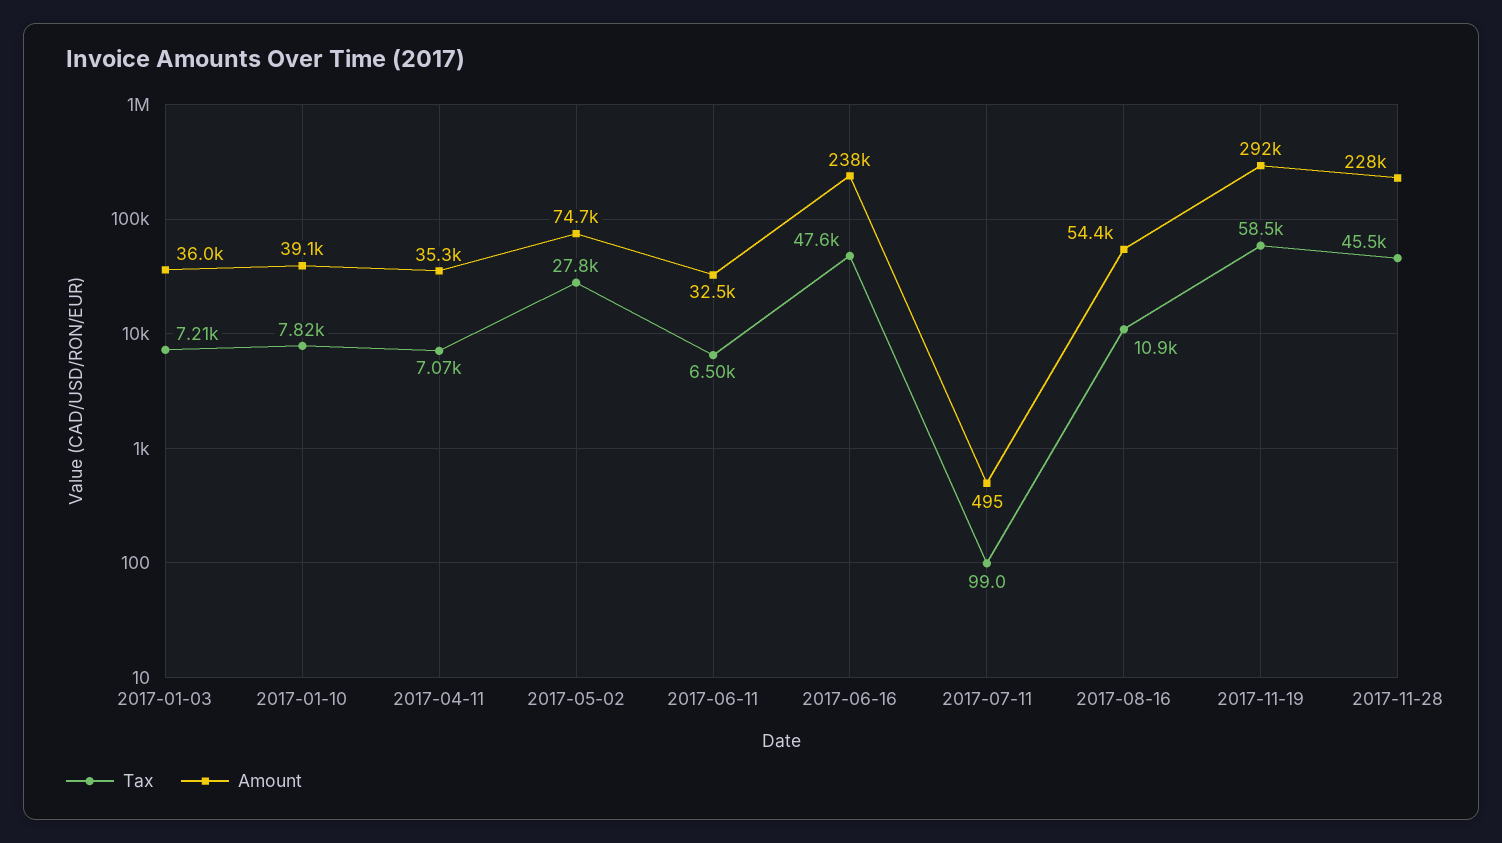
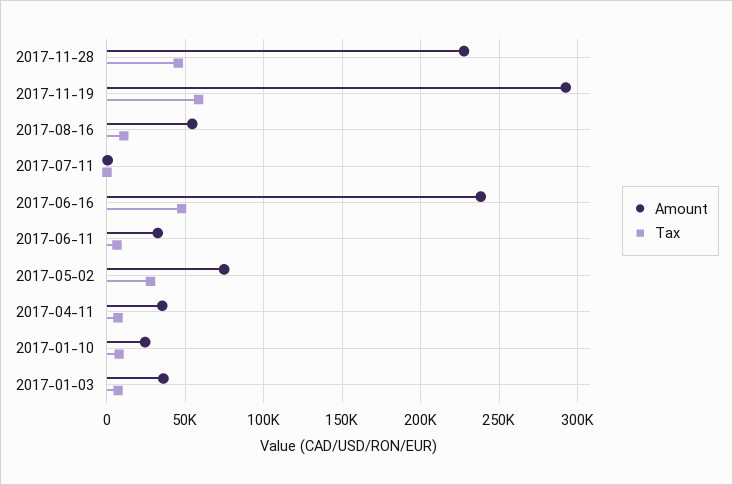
  {
    "Tax": {
      "2017-01-03": 7210,
      "2017-01-10": 7820,
      "2017-04-11": 7070,
      "2017-05-02": 27800,
      "2017-06-11": 6500,
      "2017-06-16": 47600,
      "2017-07-11": 99,
      "2017-08-16": 10900,
      "2017-11-19": 58500,
      "2017-11-28": 45500
    },
    "Amount": {
      "2017-01-03": 36000,
-     "2017-01-10": 39100,
+     "2017-01-10": 25000,
      "2017-04-11": 35300,
      "2017-05-02": 74700,
      "2017-06-11": 32500,
      "2017-06-16": 238000,
      "2017-07-11": 495,
      "2017-08-16": 54400,
      "2017-11-19": 292000,
      "2017-11-28": 228000
    }
  }

